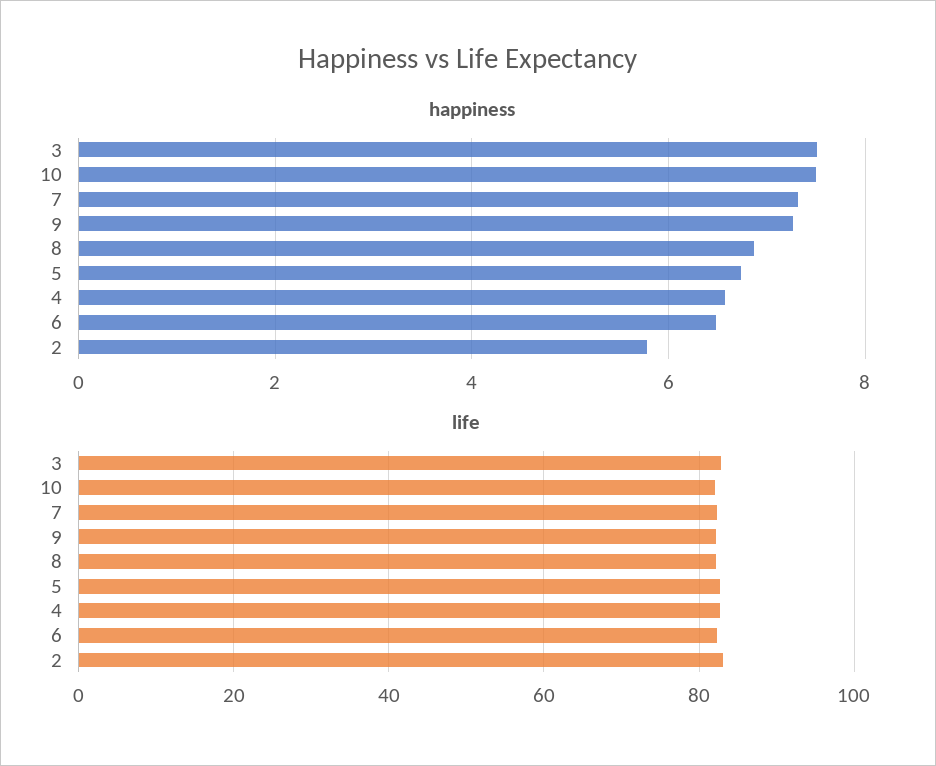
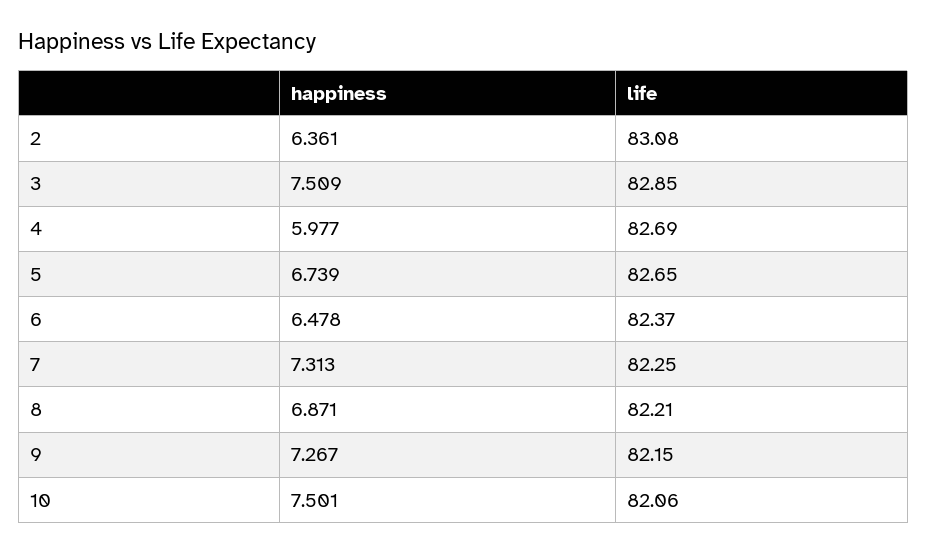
  {
    "happiness": {
      "3": 7.509,
      "10": 7.501,
      "7": 7.313,
      "9": 7.267,
      "8": 6.871,
      "5": 6.739,
-     "4": 6.6,
+     "4": 5.977,
      "6": 6.478,
-     "2": 5.8
+     "2": 6.361
    },
    "life": {
      "3": 82.85,
      "10": 82.06,
      "7": 82.25,
      "9": 82.15,
      "8": 82.21,
      "5": 82.65,
      "4": 82.69,
      "6": 82.37,
      "2": 83.08
    }
  }

